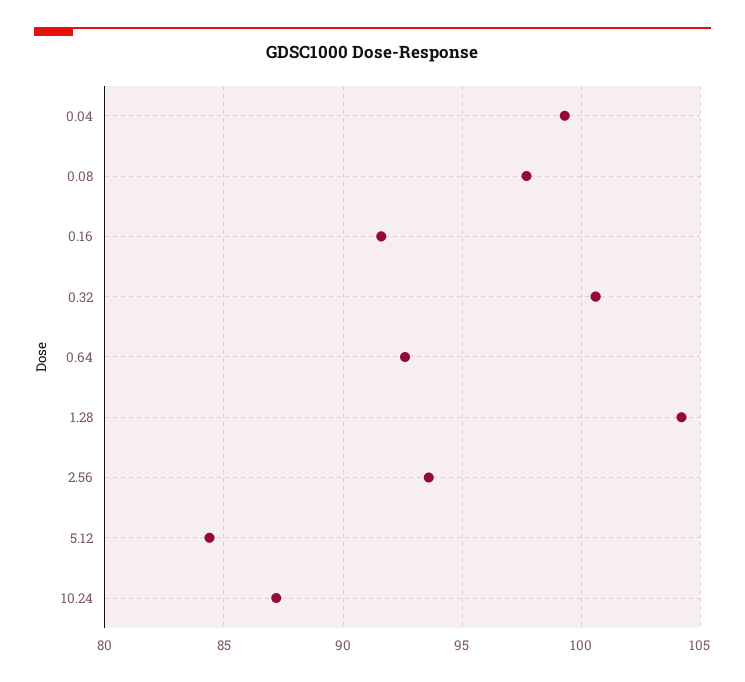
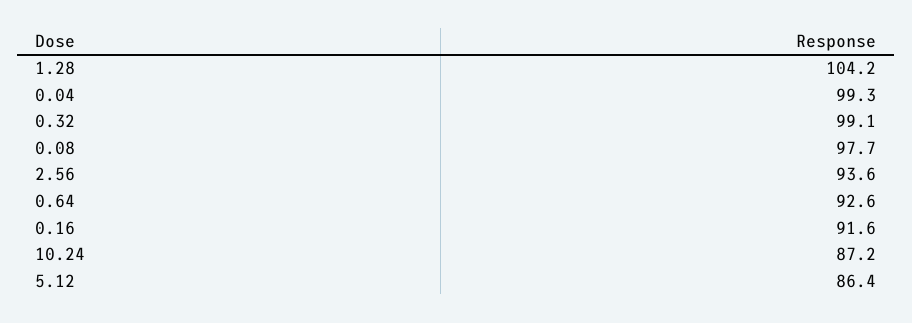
  {
    "0.04": 99.3,
    "0.08": 97.7,
    "0.16": 91.6,
-   "0.32": 100.5,
+   "0.32": 99.1,
    "0.64": 92.6,
    "1.28": 104.2,
    "2.56": 93.6,
-   "5.12": 84.5,
+   "5.12": 86.4,
    "10.24": 87.2
  }

